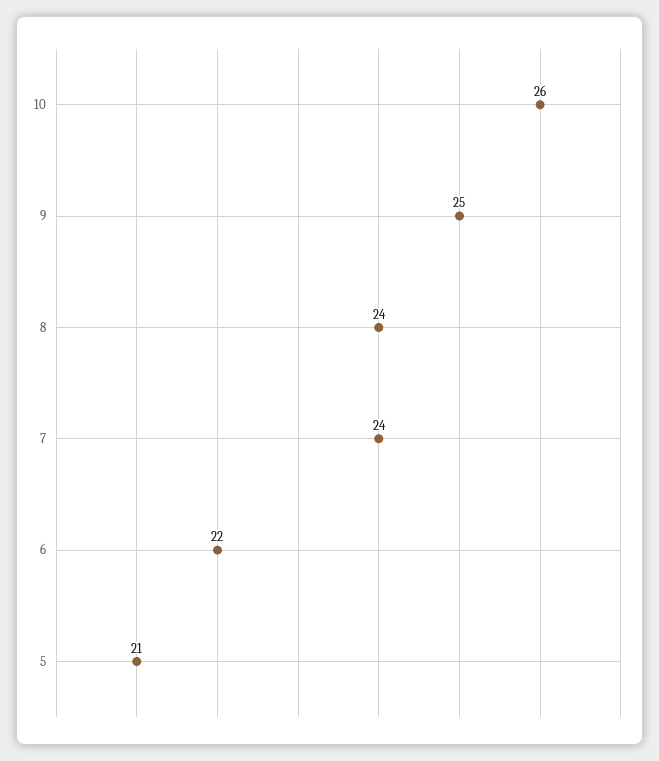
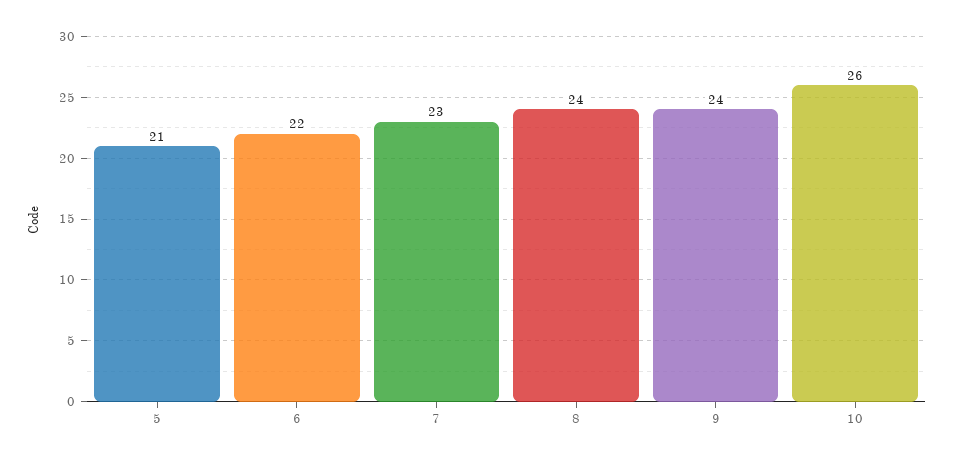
  {
    "10": 26,
-   "9": 25,
+   "9": 24,
    "8": 24,
-   "7": 24,
+   "7": 23,
    "6": 22,
    "5": 21
  }

